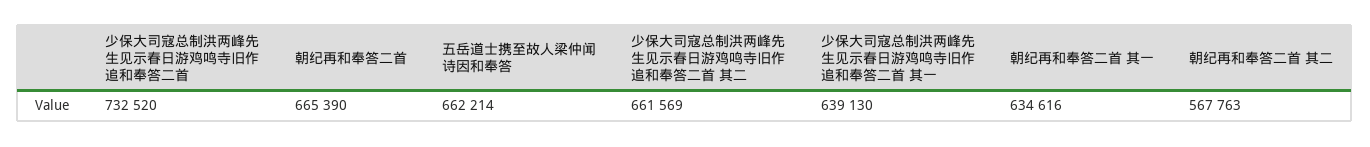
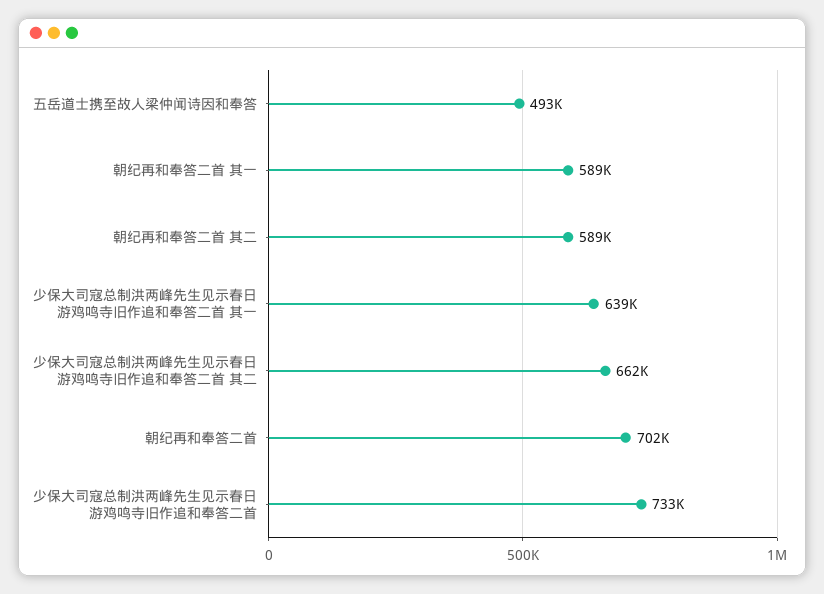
  {
    "少保大司寇总制洪两峰先生见示春日游鸡鸣寺旧作追和奉答二首": 732520,
-   "朝纪再和奉答二首": 665390,
+   "朝纪再和奉答二首": 702000,
-   "五岳道士携至故人梁仲闻诗因和奉答": 662214,
+   "五岳道士携至故人梁仲闻诗因和奉答": 493000,
    "少保大司寇总制洪两峰先生见示春日游鸡鸣寺旧作追和奉答二首 其二": 661569,
    "少保大司寇总制洪两峰先生见示春日游鸡鸣寺旧作追和奉答二首 其一": 639130,
-   "朝纪再和奉答二首 其一": 634616,
+   "朝纪再和奉答二首 其一": 589000,
-   "朝纪再和奉答二首 其二": 567763
+   "朝纪再和奉答二首 其二": 589000
  }

